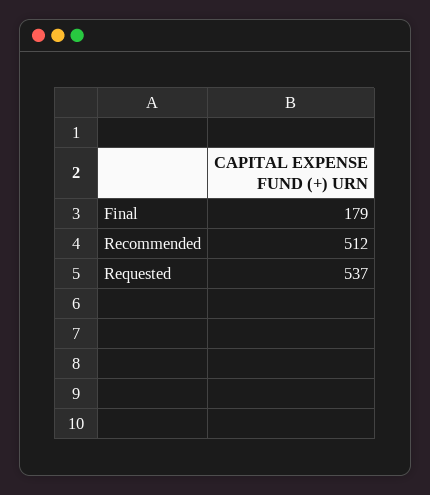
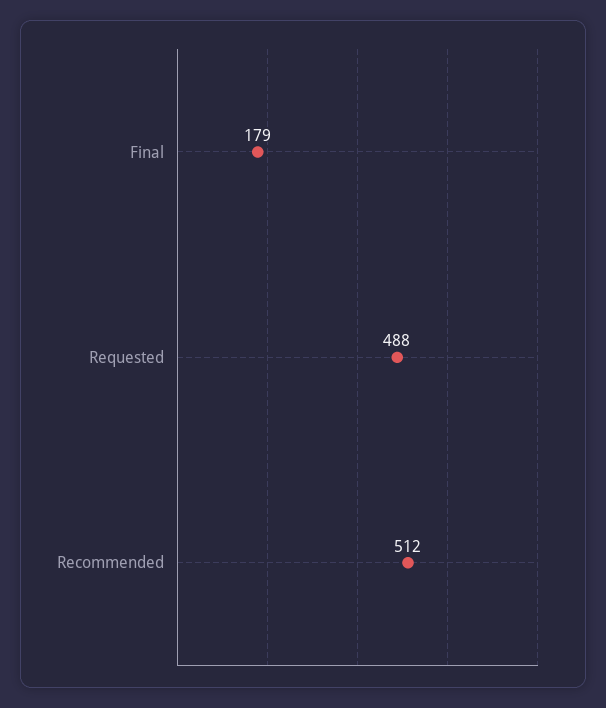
  {
    "Final": 179,
    "Recommended": 512,
-   "Requested": 537
+   "Requested": 488
  }

